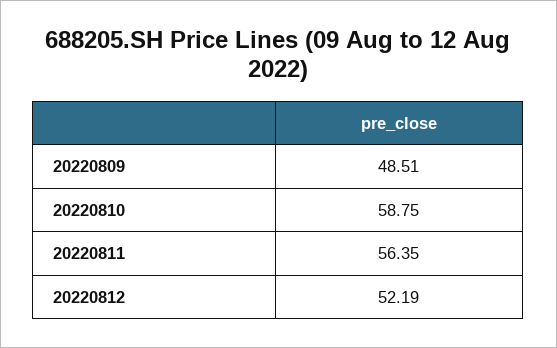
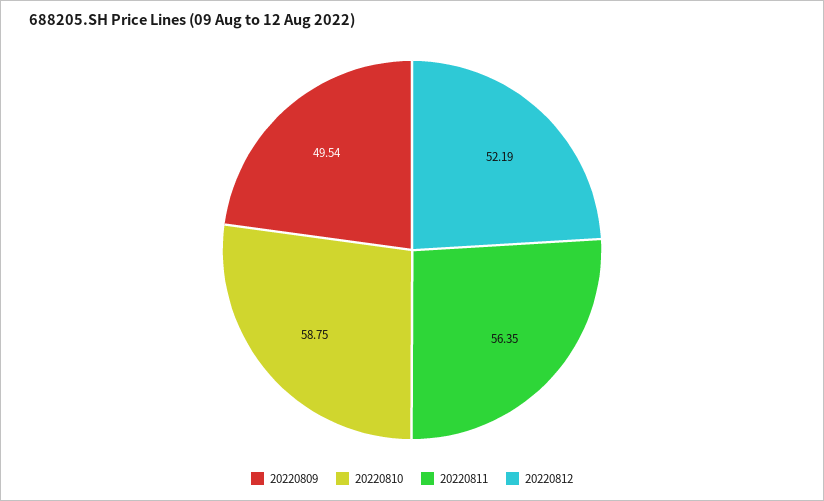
  {
-   "20220809": 48.51,
+   "20220809": 49.54,
    "20220810": 58.75,
    "20220811": 56.35,
    "20220812": 52.19
  }

